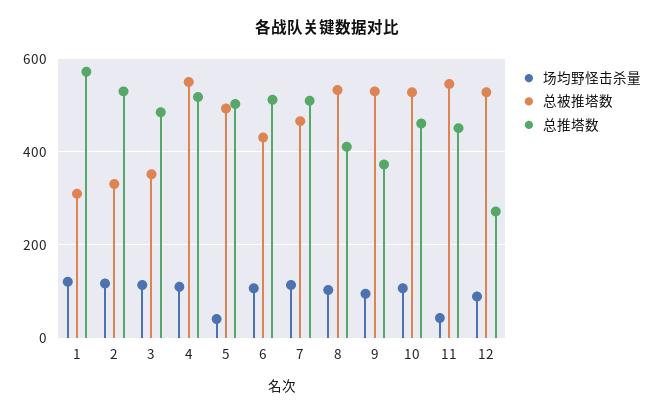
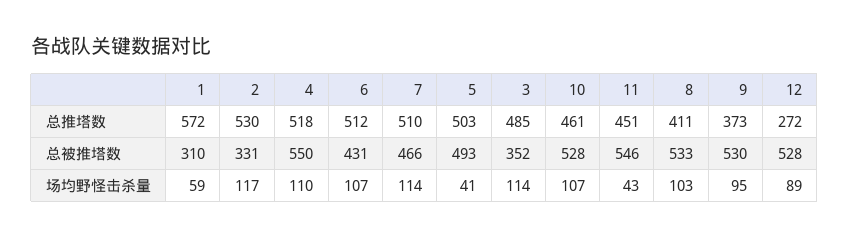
  {
    "场均野怪击杀量": {
-     "1": 120,
+     "1": 59,
      "2": 117,
      "3": 114,
      "4": 110,
      "5": 41,
      "6": 107,
      "7": 114,
      "8": 103,
      "9": 95,
      "10": 107,
      "11": 43,
      "12": 89
    },
    "总被推塔数": {
      "1": 310,
      "2": 331,
      "3": 352,
      "4": 550,
      "5": 493,
      "6": 431,
      "7": 466,
      "8": 533,
      "9": 530,
      "10": 528,
      "11": 546,
      "12": 528
    },
    "总推塔数": {
      "1": 572,
      "2": 530,
      "3": 485,
      "4": 518,
      "5": 503,
      "6": 512,
      "7": 510,
      "8": 411,
      "9": 373,
      "10": 461,
      "11": 451,
      "12": 272
    }
  }

